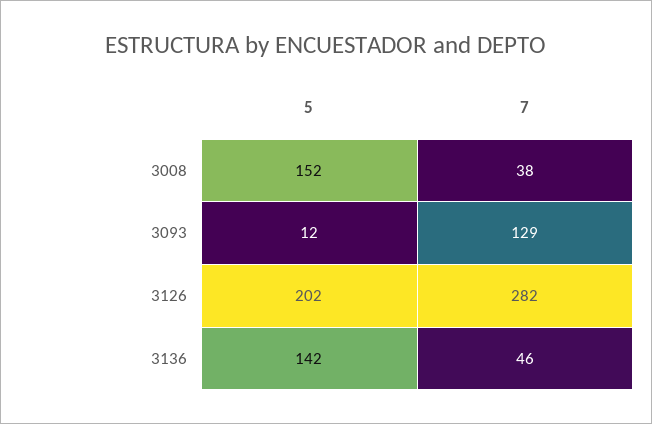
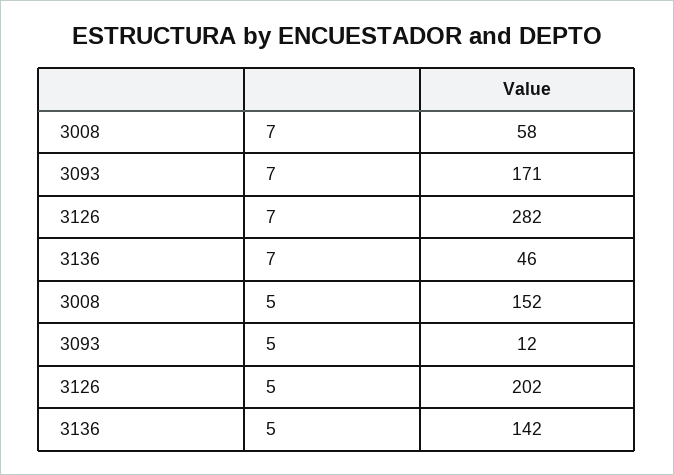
  {
    "5": {
      "3008": 152,
      "3093": 12,
      "3126": 202,
      "3136": 142
    },
    "7": {
-     "3008": 38,
+     "3008": 58,
-     "3093": 129,
+     "3093": 171,
      "3126": 282,
      "3136": 46
    }
  }

